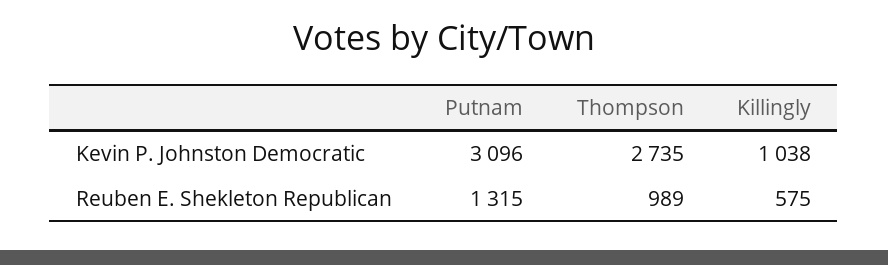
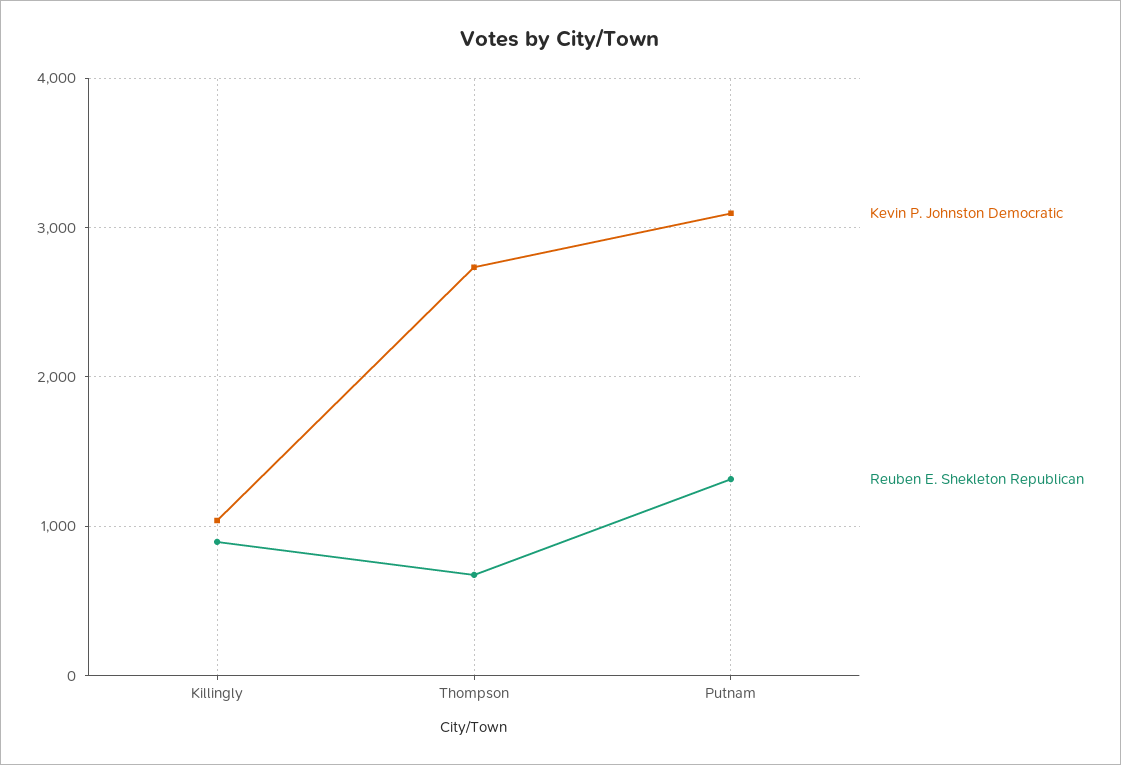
  {
    "Kevin P. Johnston Democratic": {
      "Putnam": 3096,
      "Thompson": 2735,
      "Killingly": 1038
    },
    "Reuben E. Shekleton Republican": {
      "Putnam": 1315,
-     "Thompson": 989,
+     "Thompson": 700,
-     "Killingly": 575
+     "Killingly": 900
    }
  }

